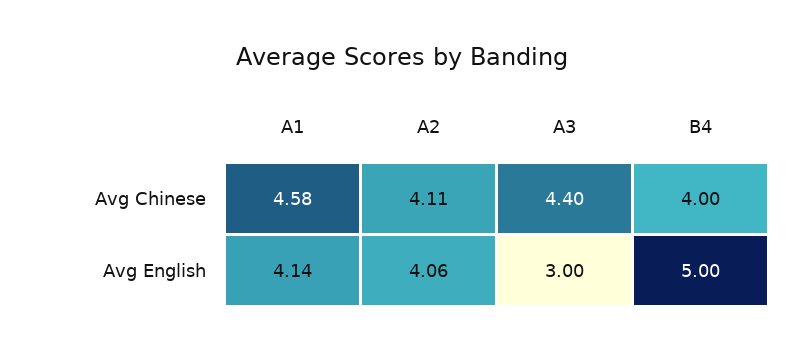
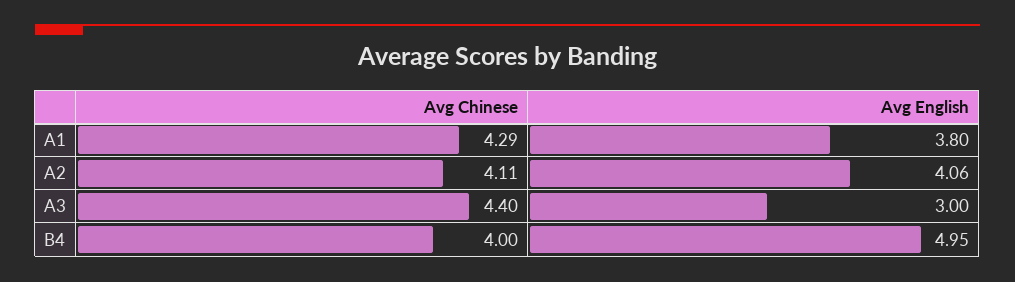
  {
    "A1": {
-     "Avg Chinese": 4.58,
+     "Avg Chinese": 4.29,
-     "Avg English": 4.14
+     "Avg English": 3.8
    },
    "A2": {
      "Avg Chinese": 4.11,
      "Avg English": 4.06
    },
    "A3": {
      "Avg Chinese": 4.4,
      "Avg English": 3
    },
    "B4": {
      "Avg Chinese": 4,
-     "Avg English": 5
+     "Avg English": 4.95
    }
  }

